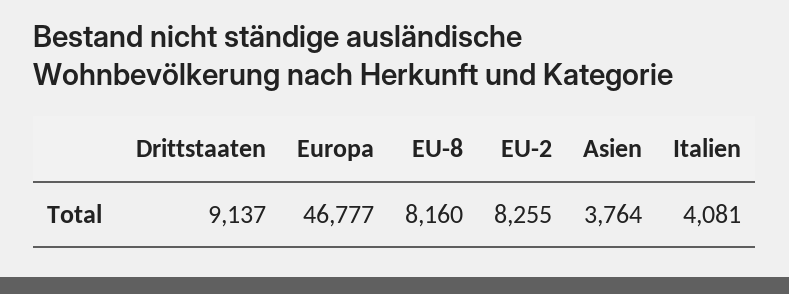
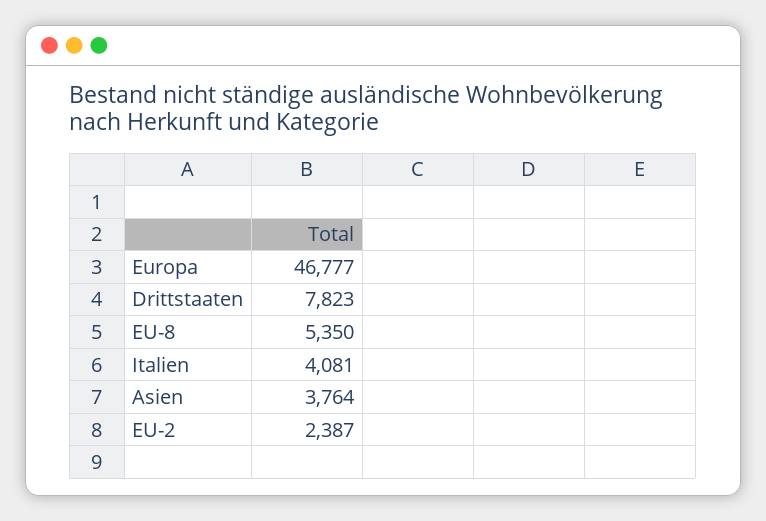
  {
-   "Drittstaaten": 9137,
+   "Drittstaaten": 7823,
    "Europa": 46777,
-   "EU-8": 8160,
+   "EU-8": 5350,
-   "EU-2": 8255,
+   "EU-2": 2387,
    "Asien": 3764,
    "Italien": 4081
  }

